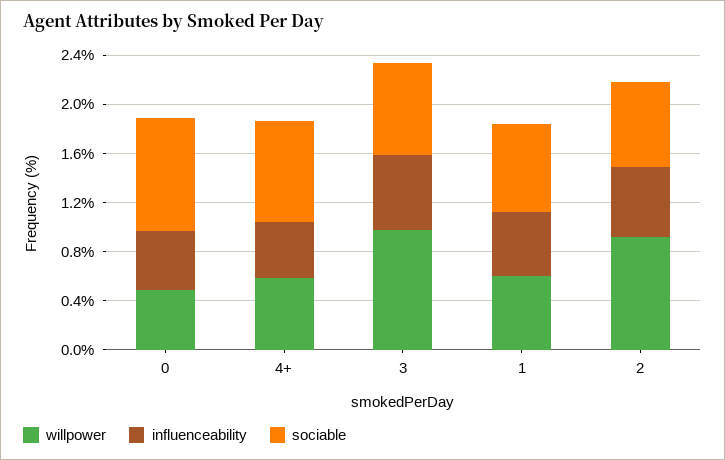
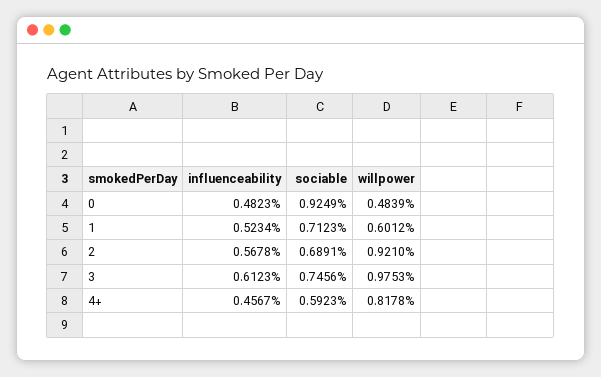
  {
    "willpower": {
      "0": 0.4839,
-     "4+": 0.6,
+     "4+": 0.8178,
      "3": 0.9753,
      "1": 0.6012,
      "2": 0.921
    },
    "influenceability": {
      "0": 0.4823,
      "4+": 0.4567,
      "3": 0.6123,
      "1": 0.5234,
      "2": 0.5678
    },
    "sociable": {
      "0": 0.9249,
-     "4+": 0.8,
+     "4+": 0.5923,
      "3": 0.7456,
      "1": 0.7123,
      "2": 0.6891
    }
  }

